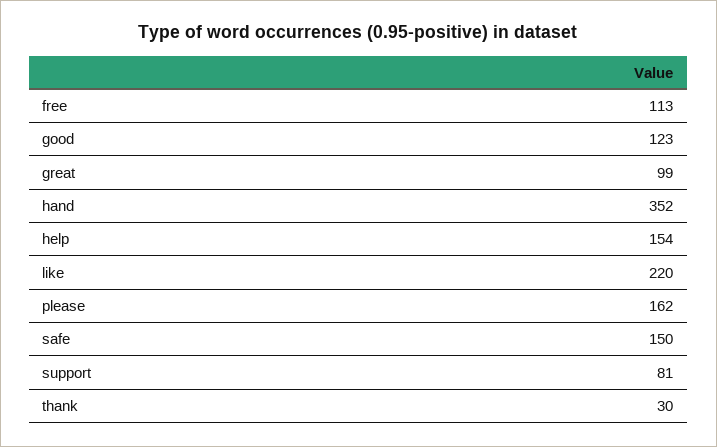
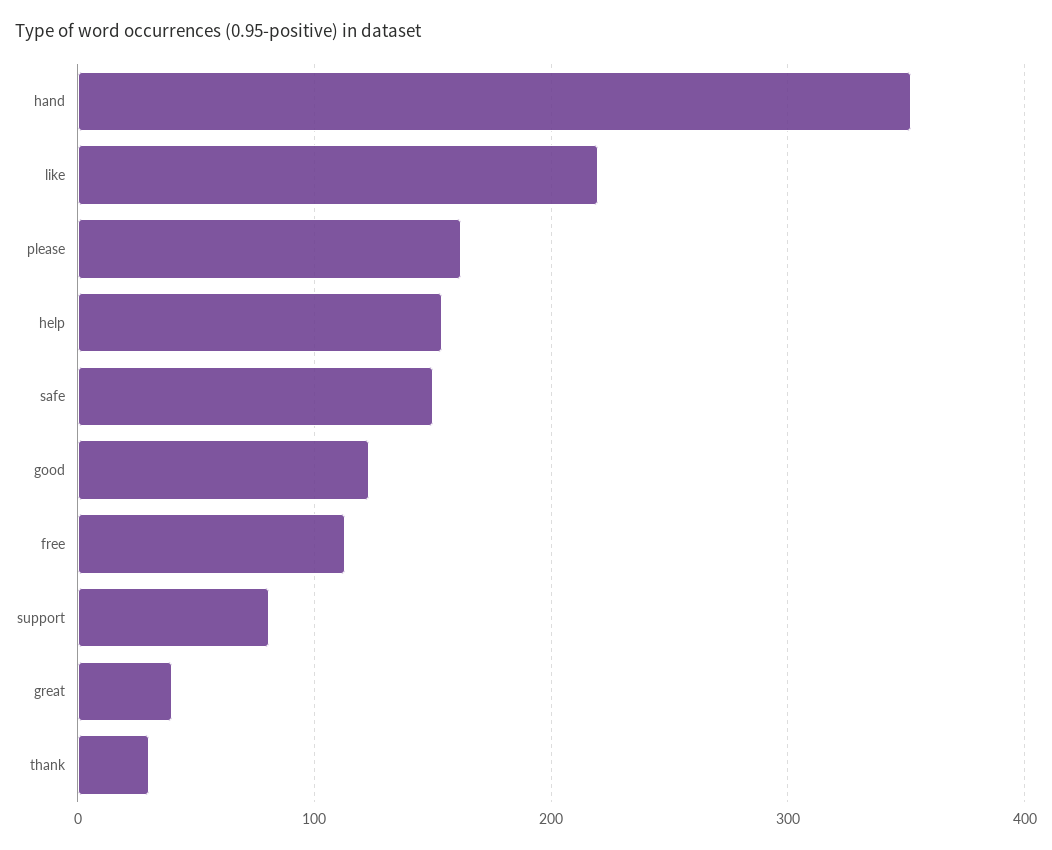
  {
    "free": 113,
    "good": 123,
-   "great": 99,
+   "great": 40,
    "hand": 352,
    "help": 154,
    "like": 220,
    "please": 162,
    "safe": 150,
    "support": 81,
    "thank": 30
  }

